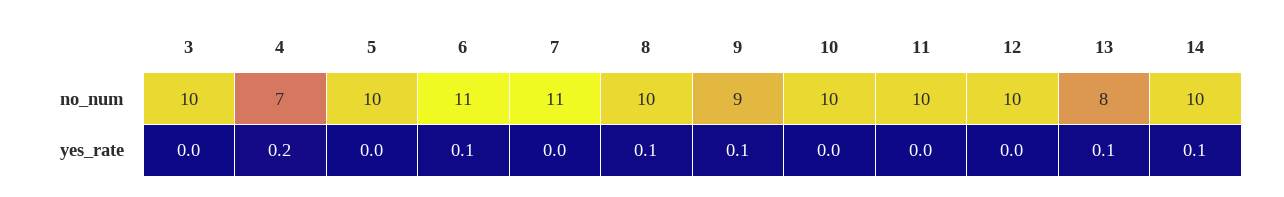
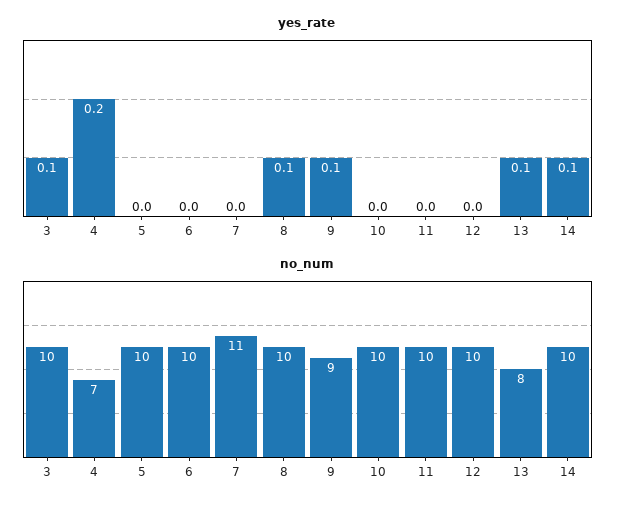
  {
    "no_num": {
      "3": 10,
      "4": 7,
      "5": 10,
-     "6": 11,
+     "6": 10,
      "7": 11,
      "8": 10,
      "9": 9,
      "10": 10,
      "11": 10,
      "12": 10,
      "13": 8,
      "14": 10
    },
    "yes_rate": {
-     "3": 0,
+     "3": 0.1,
      "4": 0.2,
      "5": 0,
-     "6": 0.1,
+     "6": 0,
      "7": 0,
      "8": 0.1,
      "9": 0.1,
      "10": 0,
      "11": 0,
      "12": 0,
      "13": 0.1,
      "14": 0.1
    }
  }

